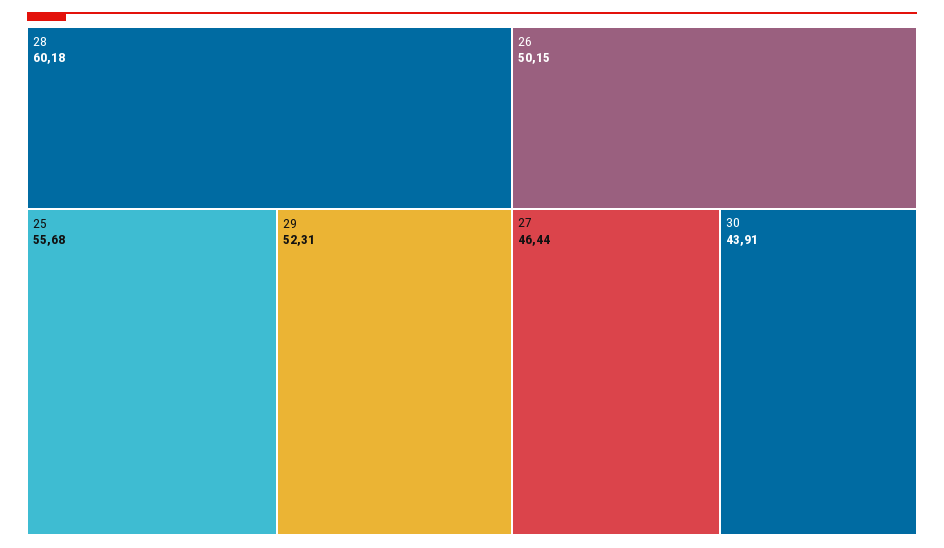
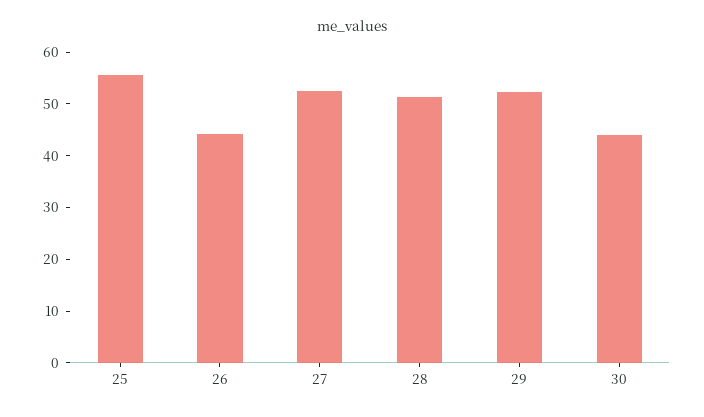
  {
-   "28": 60.18,
+   "28": 52,
    "25": 55.68,
    "29": 52.31,
-   "26": 50.15,
+   "26": 44,
-   "27": 46.44,
+   "27": 52,
    "30": 43.91
  }

